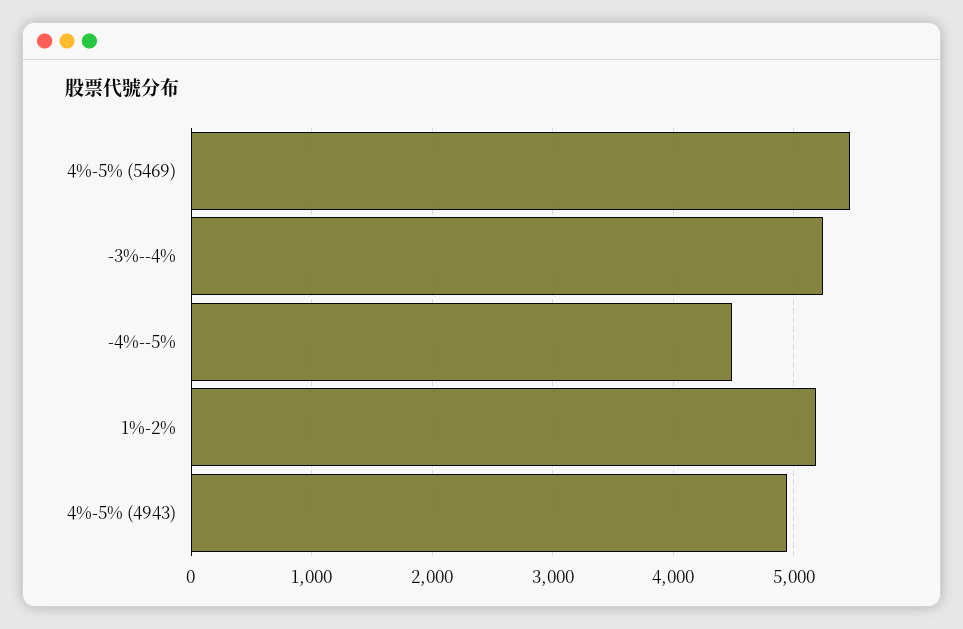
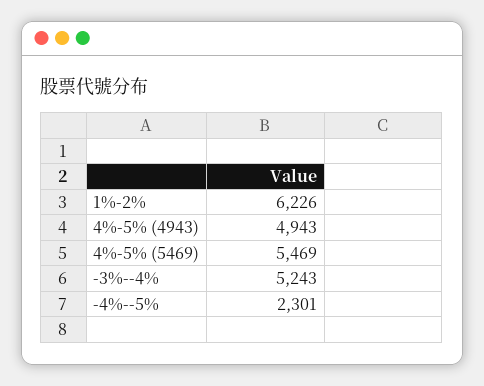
  {
    "4%-5% (5469)": 5469,
    "-3%--4%": 5243,
-   "-4%--5%": 4500,
+   "-4%--5%": 2301,
-   "1%-2%": 5200,
+   "1%-2%": 6226,
    "4%-5% (4943)": 4943
  }

